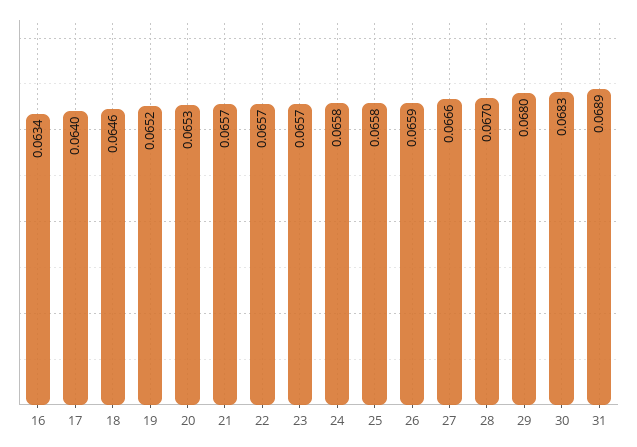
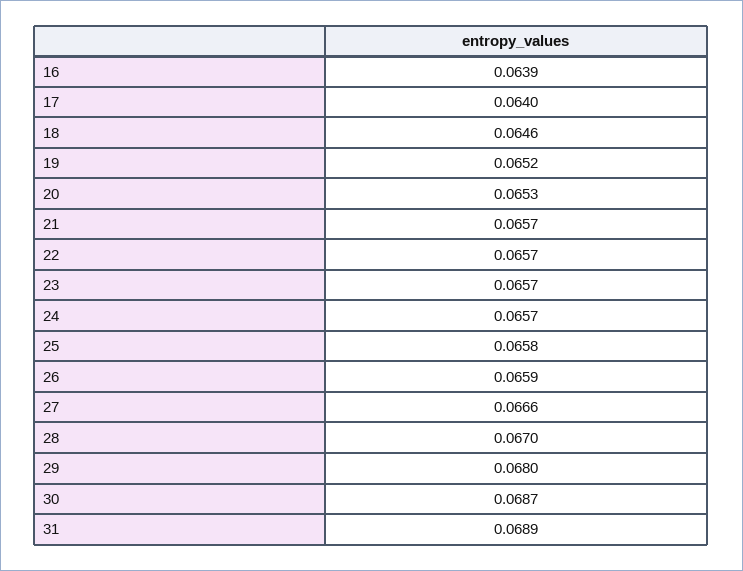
  {
-   "16": 0.0634,
+   "16": 0.0639,
    "17": 0.064,
    "18": 0.0646,
    "19": 0.0652,
    "20": 0.0653,
    "21": 0.0657,
    "22": 0.0657,
    "23": 0.0657,
-   "24": 0.0658,
+   "24": 0.0657,
    "25": 0.0658,
    "26": 0.0659,
    "27": 0.0666,
    "28": 0.067,
    "29": 0.068,
-   "30": 0.0683,
+   "30": 0.0687,
    "31": 0.0689
  }

